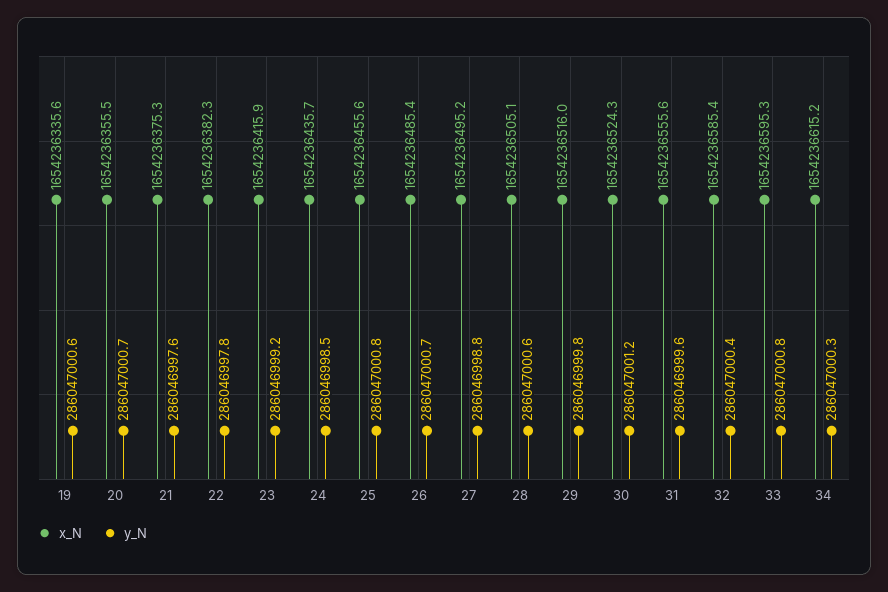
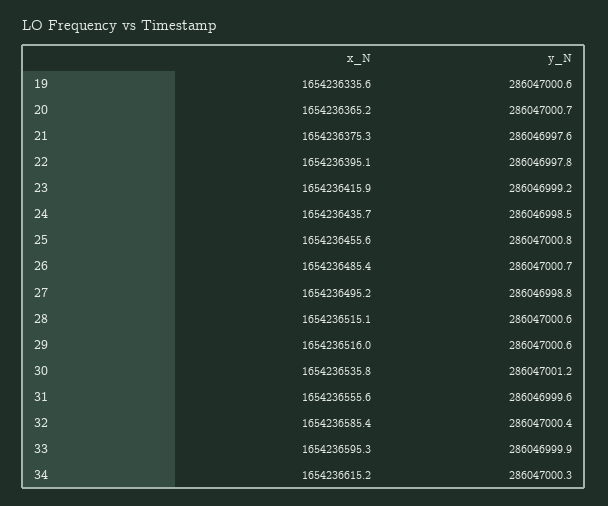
  {
    "x_N": {
      "19": 1654236335.6,
-     "20": 1654236355.5,
+     "20": 1654236365.2,
      "21": 1654236375.3,
-     "22": 1654236382.3,
+     "22": 1654236395.1,
      "23": 1654236415.9,
      "24": 1654236435.7,
      "25": 1654236455.6,
      "26": 1654236485.4,
      "27": 1654236495.2,
-     "28": 1654236505.1,
+     "28": 1654236515.1,
      "29": 1654236516,
-     "30": 1654236524.3,
+     "30": 1654236535.8,
      "31": 1654236555.6,
      "32": 1654236585.4,
      "33": 1654236595.3,
      "34": 1654236615.2
    },
    "y_N": {
      "19": 286047000.6,
      "20": 286047000.7,
      "21": 286046997.6,
      "22": 286046997.8,
      "23": 286046999.2,
      "24": 286046998.5,
      "25": 286047000.8,
      "26": 286047000.7,
      "27": 286046998.8,
      "28": 286047000.6,
-     "29": 286046999.8,
+     "29": 286047000.6,
      "30": 286047001.2,
      "31": 286046999.6,
      "32": 286047000.4,
-     "33": 286047000.8,
+     "33": 286046999.9,
      "34": 286047000.3
    }
  }

